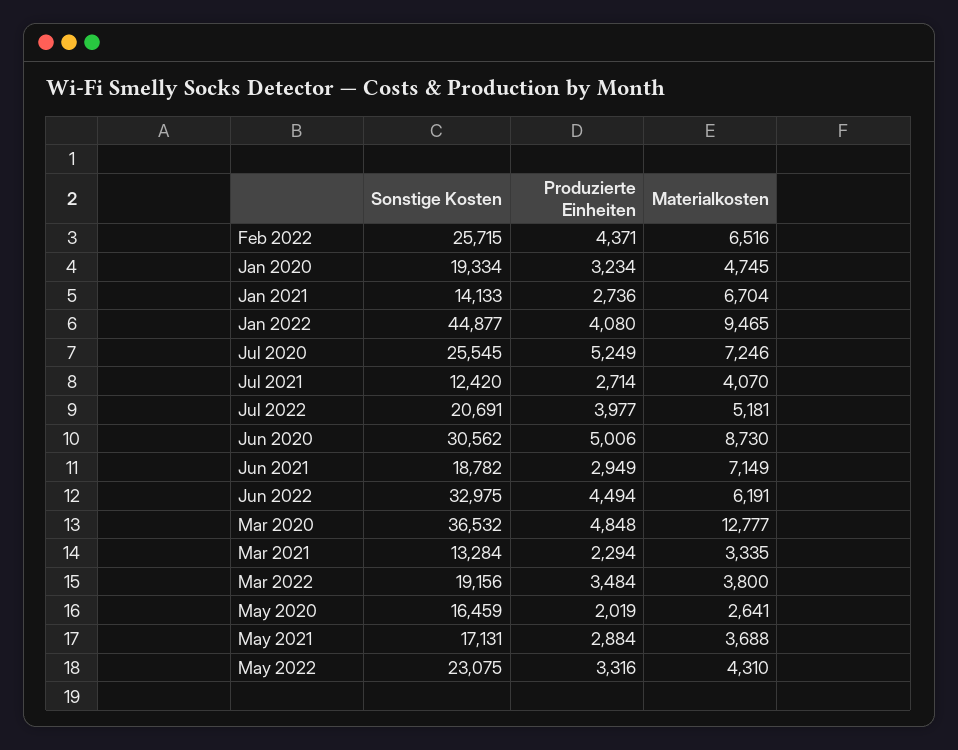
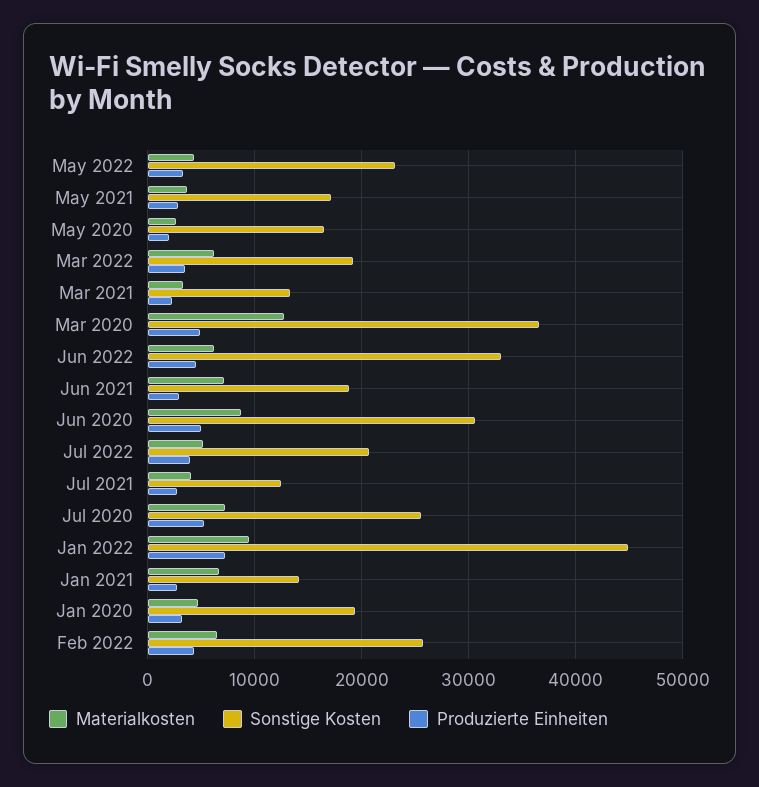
  {
    "Sonstige Kosten": {
      "Feb 2022": 25715,
      "Jan 2020": 19334,
      "Jan 2021": 14133,
      "Jan 2022": 44877,
      "Jul 2020": 25545,
      "Jul 2021": 12420,
      "Jul 2022": 20691,
      "Jun 2020": 30562,
      "Jun 2021": 18782,
      "Jun 2022": 32975,
      "Mar 2020": 36532,
      "Mar 2021": 13284,
      "Mar 2022": 19156,
      "May 2020": 16459,
      "May 2021": 17131,
      "May 2022": 23075
    },
    "Produzierte Einheiten": {
      "Feb 2022": 4371,
      "Jan 2020": 3234,
      "Jan 2021": 2736,
-     "Jan 2022": 4080,
+     "Jan 2022": 7000,
      "Jul 2020": 5249,
      "Jul 2021": 2714,
      "Jul 2022": 3977,
      "Jun 2020": 5006,
      "Jun 2021": 2949,
      "Jun 2022": 4494,
      "Mar 2020": 4848,
      "Mar 2021": 2294,
      "Mar 2022": 3484,
      "May 2020": 2019,
      "May 2021": 2884,
      "May 2022": 3316
    },
    "Materialkosten": {
      "Feb 2022": 6516,
      "Jan 2020": 4745,
      "Jan 2021": 6704,
      "Jan 2022": 9465,
      "Jul 2020": 7246,
      "Jul 2021": 4070,
      "Jul 2022": 5181,
      "Jun 2020": 8730,
      "Jun 2021": 7149,
      "Jun 2022": 6191,
      "Mar 2020": 12777,
      "Mar 2021": 3335,
-     "Mar 2022": 3800,
+     "Mar 2022": 6000,
      "May 2020": 2641,
      "May 2021": 3688,
      "May 2022": 4310
    }
  }

